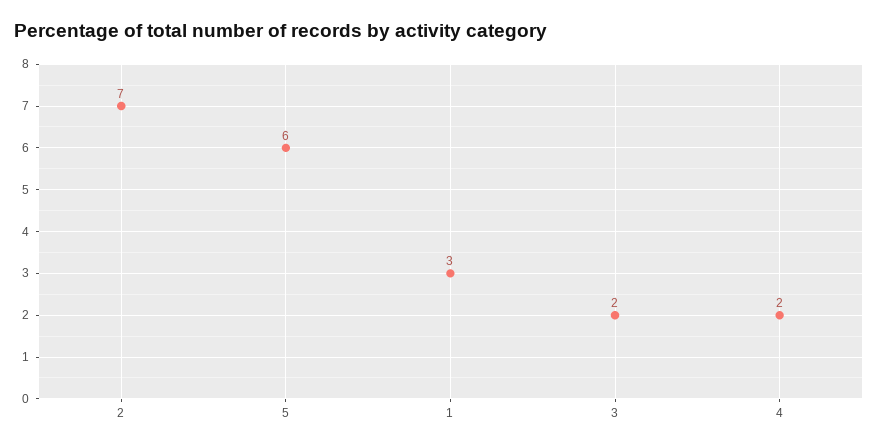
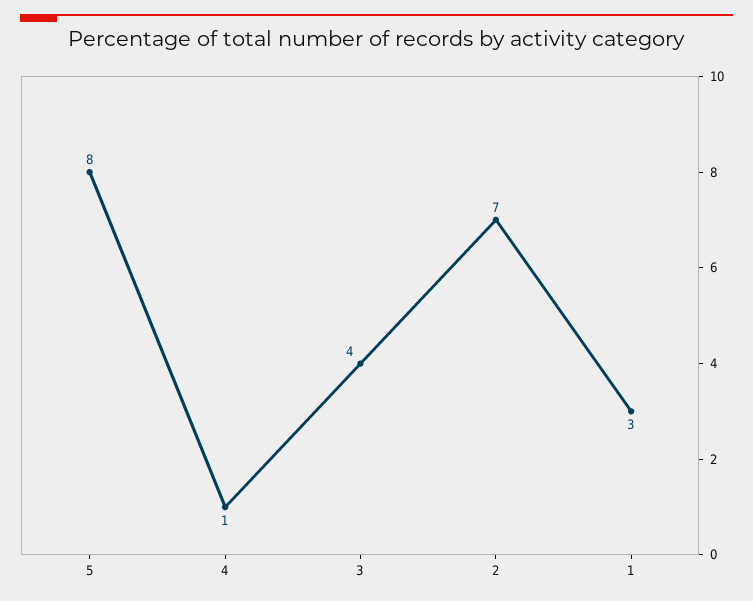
  {
    "2": 7,
-   "5": 6,
+   "5": 8,
    "1": 3,
-   "3": 2,
+   "3": 4,
-   "4": 2
+   "4": 1
  }

